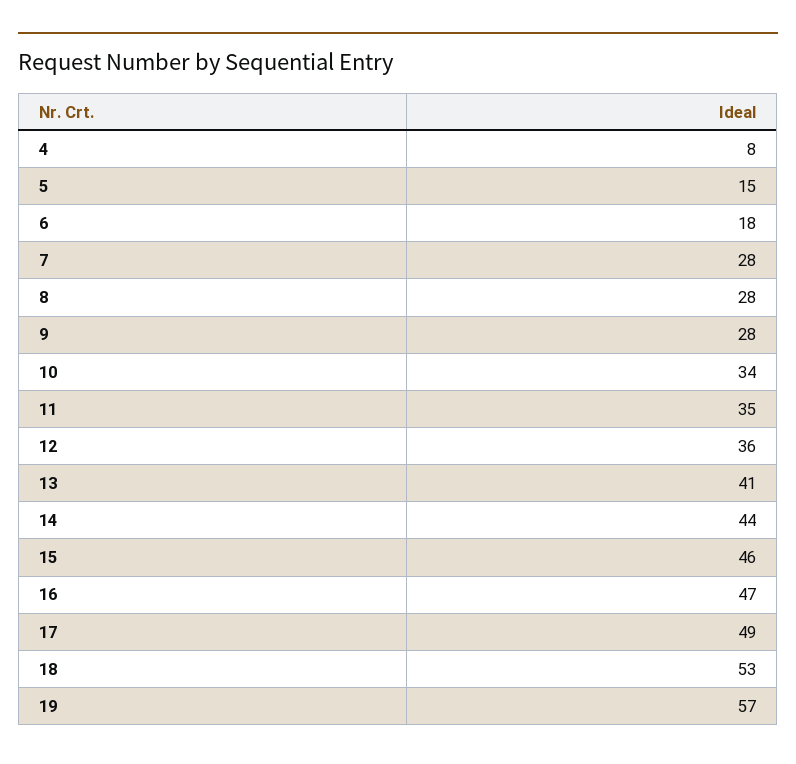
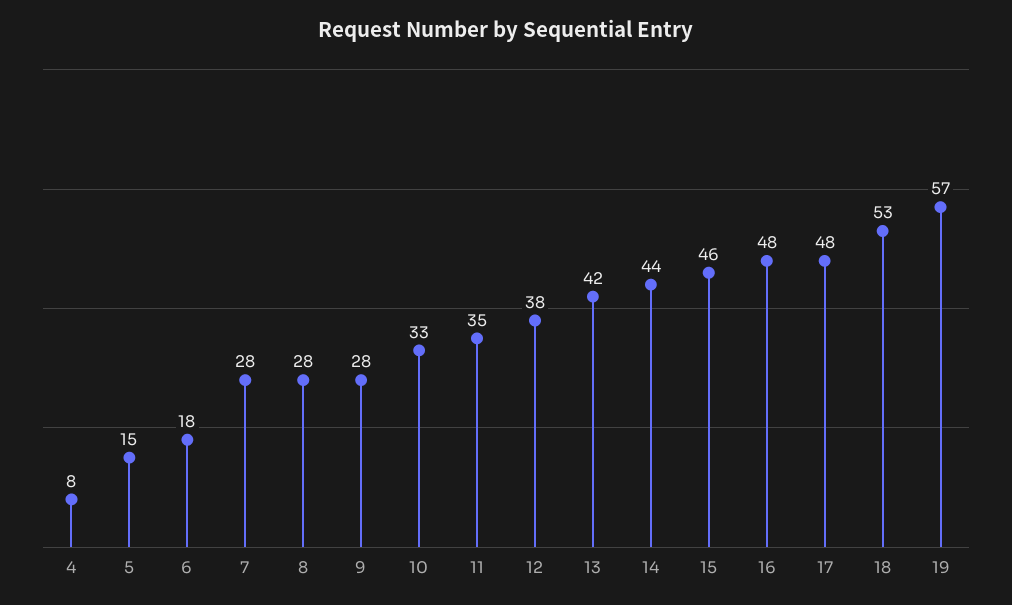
  {
    "4": 8,
    "5": 15,
    "6": 18,
    "7": 28,
    "8": 28,
    "9": 28,
-   "10": 34,
+   "10": 33,
    "11": 35,
-   "12": 36,
+   "12": 38,
-   "13": 41,
+   "13": 42,
    "14": 44,
    "15": 46,
-   "16": 47,
+   "16": 48,
-   "17": 49,
+   "17": 48,
    "18": 53,
    "19": 57
  }

